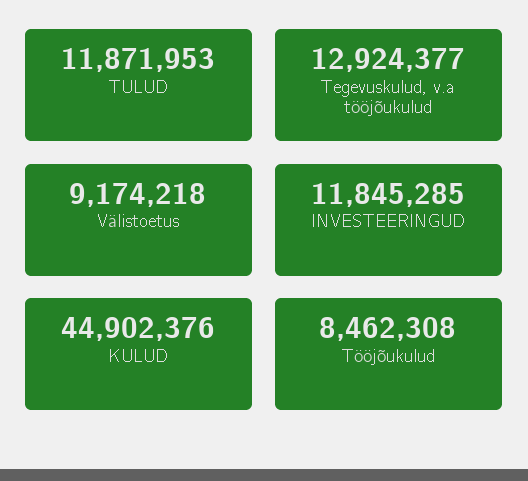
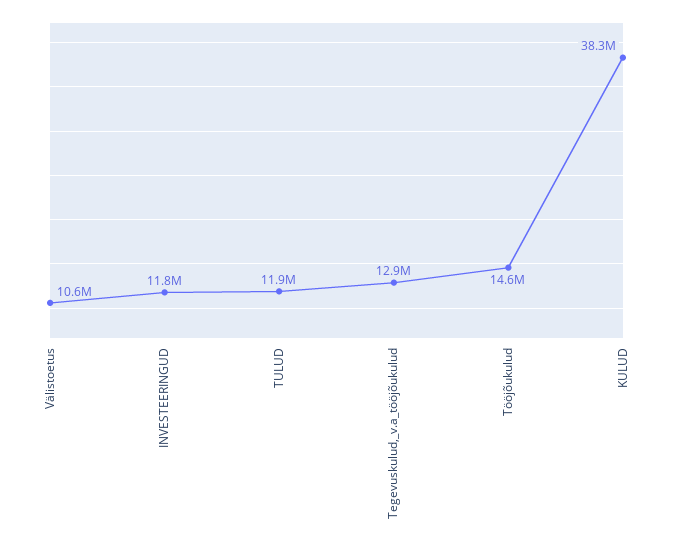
  {
    "TULUD": 11871953,
    "Tegevuskulud, v.a tööjõukulud": 12924377,
-   "Välistoetus": 9174218,
+   "Välistoetus": 10600000,
    "INVESTEERINGUD": 11845285,
-   "KULUD": 44902376,
+   "KULUD": 38300000,
-   "Tööjõukulud": 8462308
+   "Tööjõukulud": 14600000
  }

